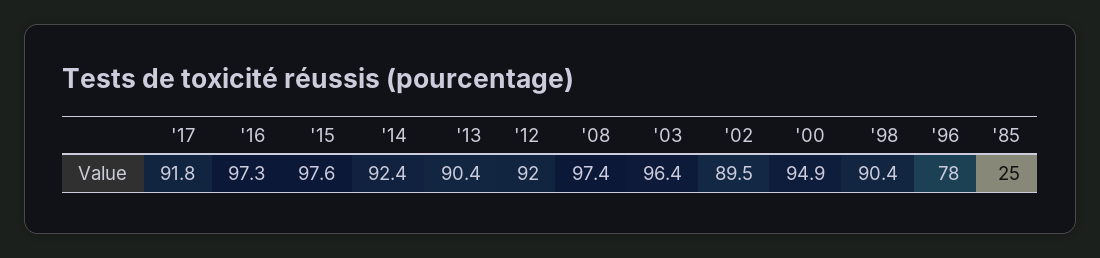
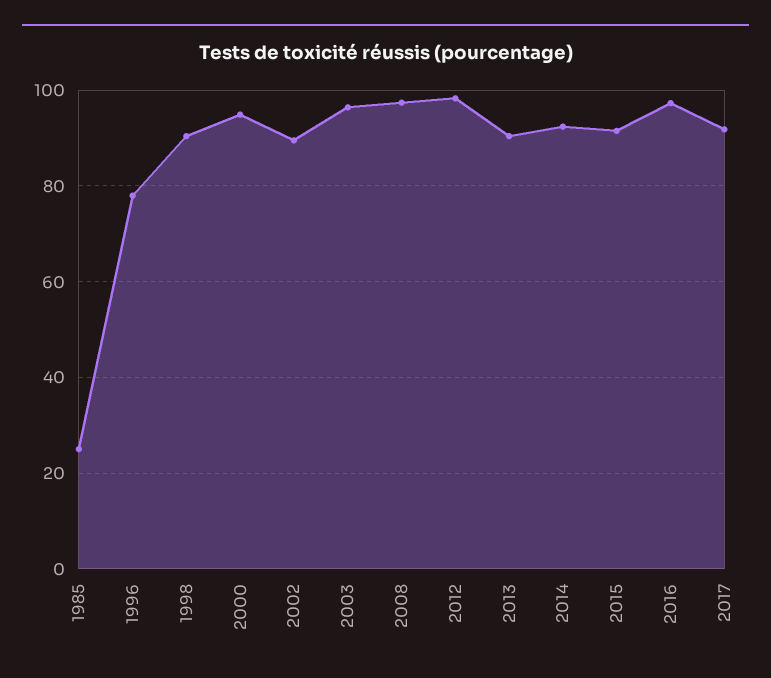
  {
    "'17": 91.8,
    "'16": 97.3,
-   "'15": 97.6,
+   "'15": 92,
    "'14": 92.4,
    "'13": 90.4,
-   "'12": 92,
+   "'12": 98,
    "'08": 97.4,
    "'03": 96.4,
    "'02": 89.5,
    "'00": 94.9,
    "'98": 90.4,
    "'96": 78,
    "'85": 25
  }

